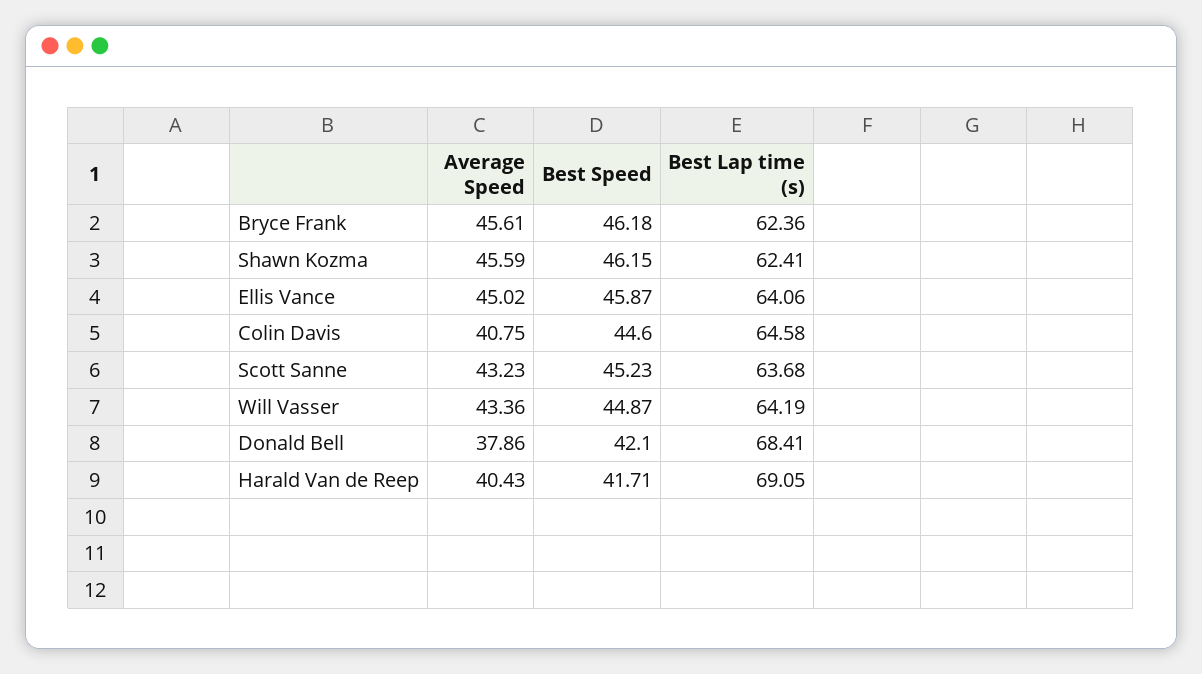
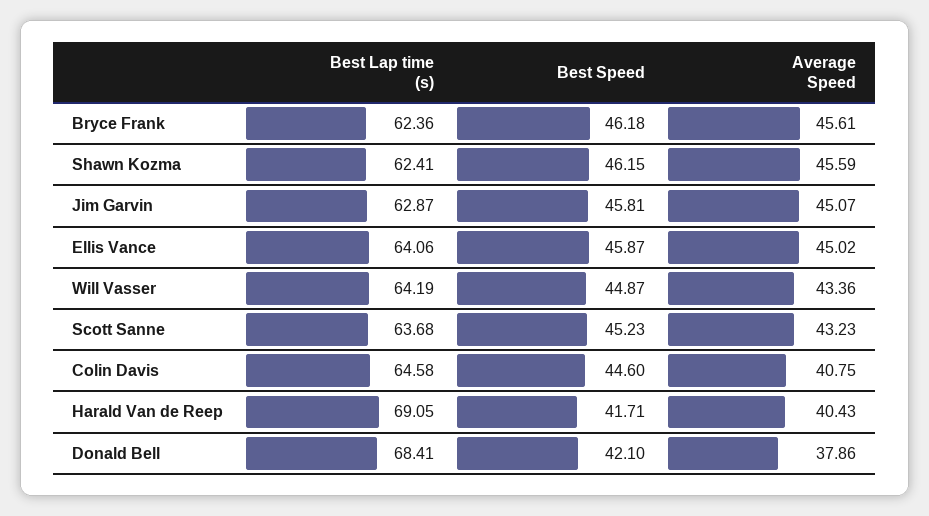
  {
    "Average Speed": {
      "Bryce Frank": 45.61,
      "Shawn Kozma": 45.59,
      "Ellis Vance": 45.02,
      "Colin Davis": 40.75,
      "Scott Sanne": 43.23,
      "Will Vasser": 43.36,
      "Donald Bell": 37.86,
-     "Harald Van de Reep": 40.43
+     "Harald Van de Reep": 40.43,
+     "Jim Garvin": 45.07
    },
    "Best Speed": {
      "Bryce Frank": 46.18,
      "Shawn Kozma": 46.15,
      "Ellis Vance": 45.87,
      "Colin Davis": 44.6,
      "Scott Sanne": 45.23,
      "Will Vasser": 44.87,
      "Donald Bell": 42.1,
-     "Harald Van de Reep": 41.71
+     "Harald Van de Reep": 41.71,
+     "Jim Garvin": 45.81
    },
    "Best Lap time (s)": {
      "Bryce Frank": 62.36,
      "Shawn Kozma": 62.41,
      "Ellis Vance": 64.06,
      "Colin Davis": 64.58,
      "Scott Sanne": 63.68,
      "Will Vasser": 64.19,
      "Donald Bell": 68.41,
-     "Harald Van de Reep": 69.05
+     "Harald Van de Reep": 69.05,
+     "Jim Garvin": 62.87
    }
  }

